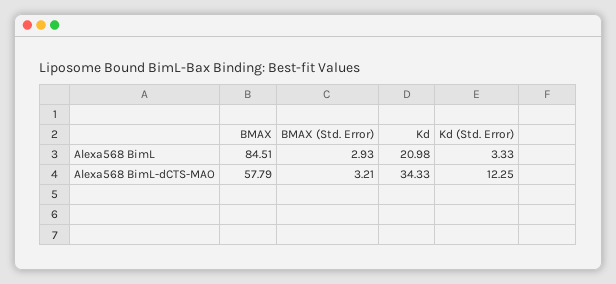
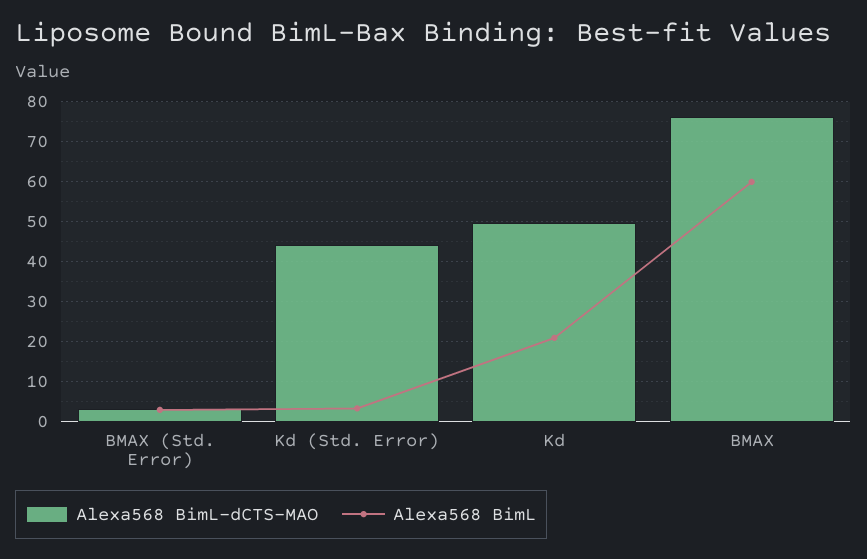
  {
    "Alexa568 BimL": {
-     "BMAX": 84.51,
+     "BMAX": 60,
      "BMAX (Std. Error)": 2.93,
      "Kd": 20.98,
      "Kd (Std. Error)": 3.33
    },
    "Alexa568 BimL-dCTS-MAO": {
-     "BMAX": 57.79,
+     "BMAX": 76,
      "BMAX (Std. Error)": 3.21,
-     "Kd": 34.33,
+     "Kd": 50,
-     "Kd (Std. Error)": 12.25
+     "Kd (Std. Error)": 44
    }
  }

